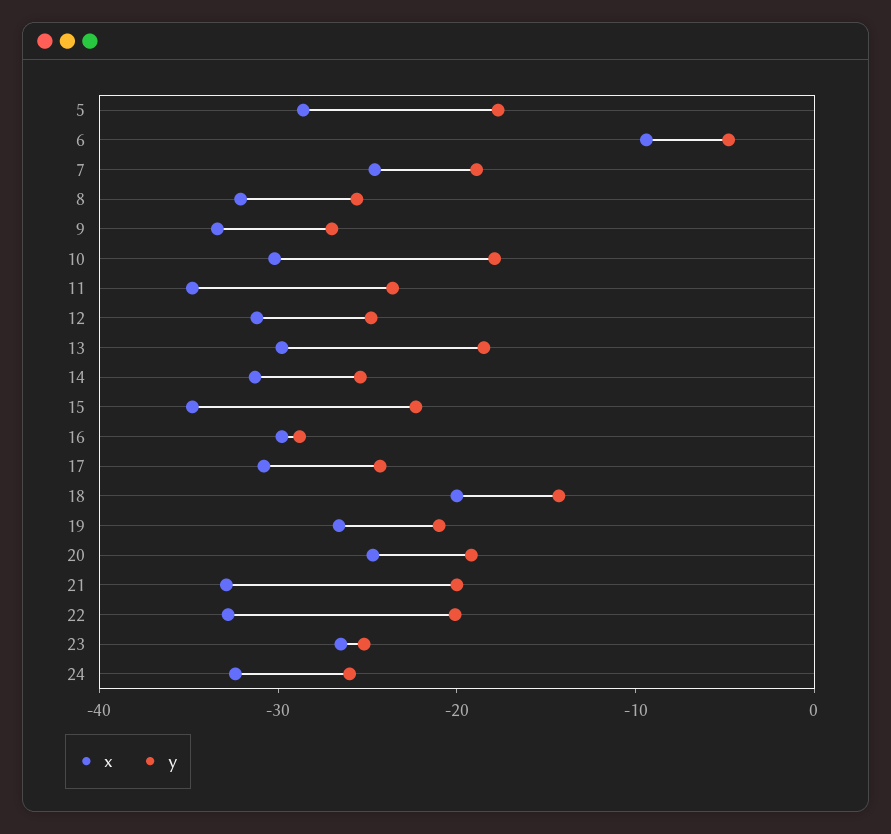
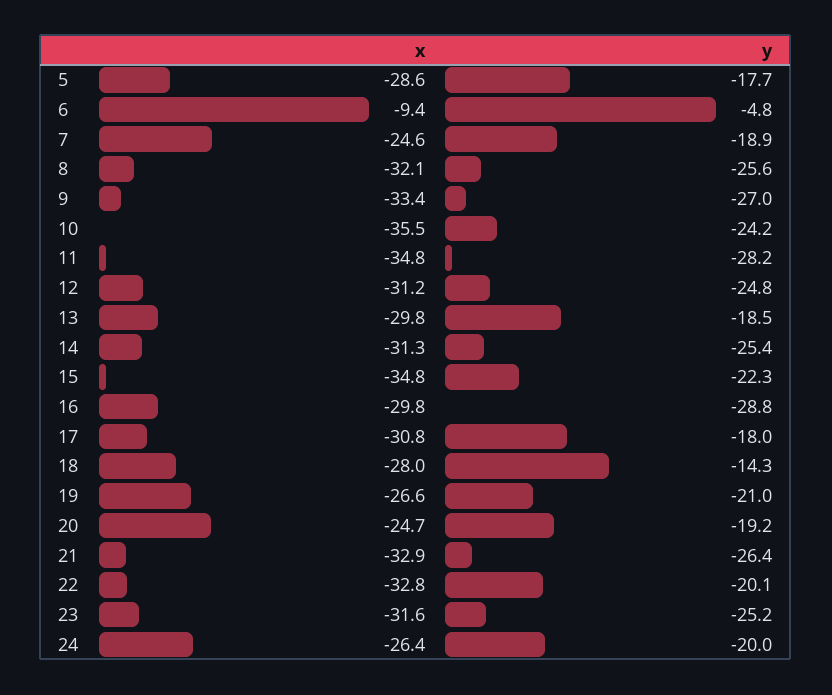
  {
    "x": {
      "5": -28.6,
      "6": -9.4,
      "7": -24.6,
      "8": -32.1,
      "9": -33.4,
-     "10": -30,
+     "10": -35.5,
      "11": -34.8,
      "12": -31.2,
      "13": -29.8,
      "14": -31.3,
      "15": -34.8,
      "16": -29.8,
      "17": -30.8,
-     "18": -20,
+     "18": -28,
      "19": -26.6,
      "20": -24.7,
      "21": -32.9,
      "22": -32.8,
-     "23": -26,
+     "23": -31.6,
-     "24": -32
+     "24": -26.4
    },
    "y": {
      "5": -17.7,
      "6": -4.8,
      "7": -18.9,
      "8": -25.6,
      "9": -27,
-     "10": -18,
+     "10": -24.2,
-     "11": -24,
+     "11": -28.2,
      "12": -24.8,
      "13": -18.5,
      "14": -25.4,
      "15": -22.3,
      "16": -28.8,
-     "17": -24,
+     "17": -18,
      "18": -14.3,
      "19": -21,
      "20": -19.2,
-     "21": -20,
+     "21": -26.4,
      "22": -20.1,
      "23": -25.2,
-     "24": -26
+     "24": -20
    }
  }

